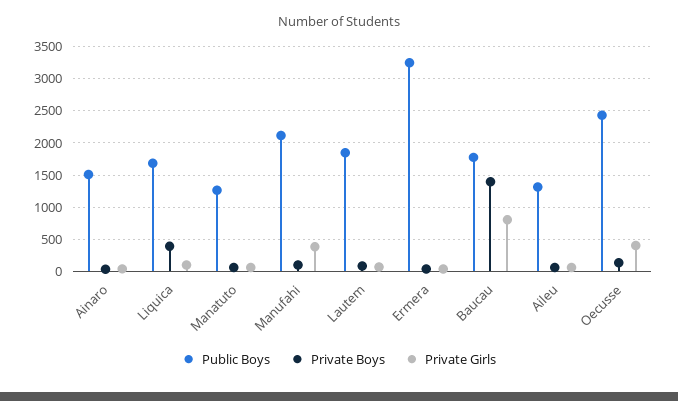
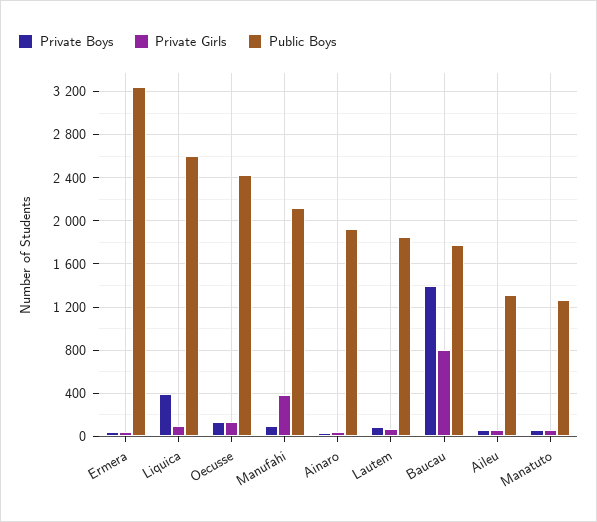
  {
    "Public Boys": {
-     "Ainaro": 1500,
+     "Ainaro": 1900,
-     "Liquica": 1700,
+     "Liquica": 2600,
      "Manatuto": 1300,
      "Manufahi": 2100,
      "Lautem": 1800,
      "Ermera": 3200,
      "Baucau": 1800,
      "Aileu": 1300,
      "Oecusse": 2400
    },
    "Private Boys": {
      "Ainaro": 0,
      "Liquica": 400,
      "Manatuto": 100,
      "Manufahi": 100,
      "Lautem": 100,
      "Ermera": 0,
      "Baucau": 1400,
      "Aileu": 100,
      "Oecusse": 100
    },
    "Private Girls": {
      "Ainaro": 0,
      "Liquica": 100,
      "Manatuto": 100,
      "Manufahi": 400,
      "Lautem": 100,
      "Ermera": 0,
      "Baucau": 800,
      "Aileu": 100,
-     "Oecusse": 400
+     "Oecusse": 100
    }
  }

